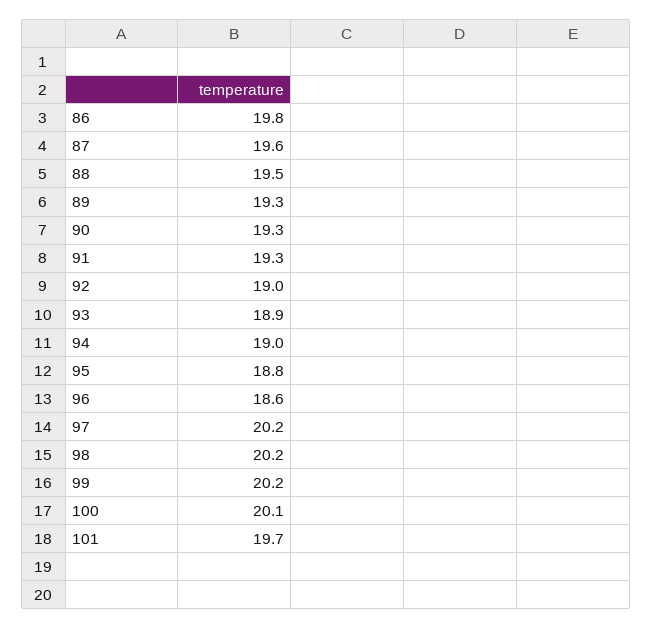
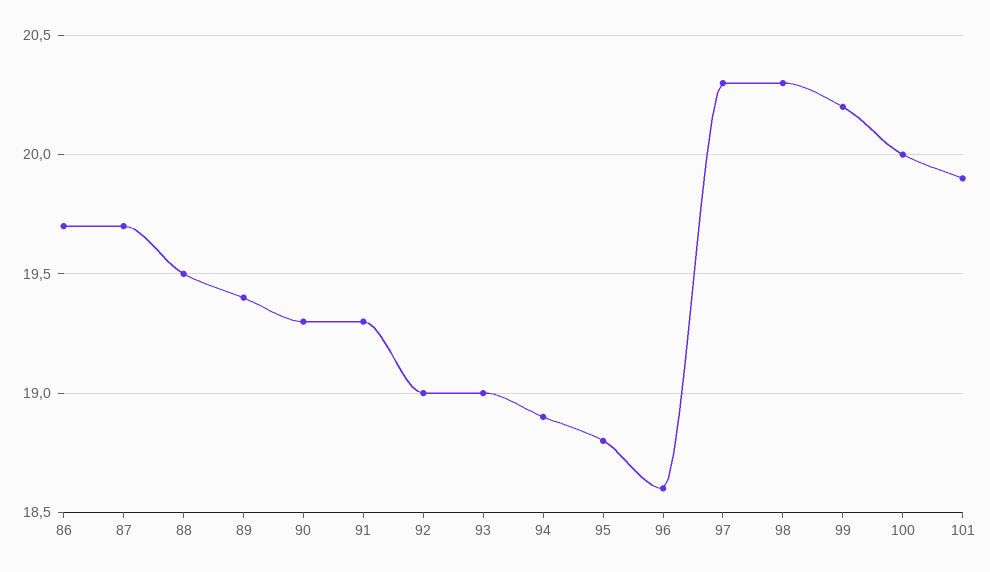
  {
-   "86": 19.8,
+   "86": 19.7,
-   "87": 19.6,
+   "87": 19.7,
    "88": 19.5,
-   "89": 19.3,
+   "89": 19.4,
    "90": 19.3,
    "91": 19.3,
    "92": 19,
-   "93": 18.9,
+   "93": 19,
-   "94": 19,
+   "94": 18.9,
    "95": 18.8,
    "96": 18.6,
-   "97": 20.2,
+   "97": 20.3,
-   "98": 20.2,
+   "98": 20.3,
    "99": 20.2,
-   "100": 20.1,
+   "100": 20,
-   "101": 19.7
+   "101": 19.9
  }

